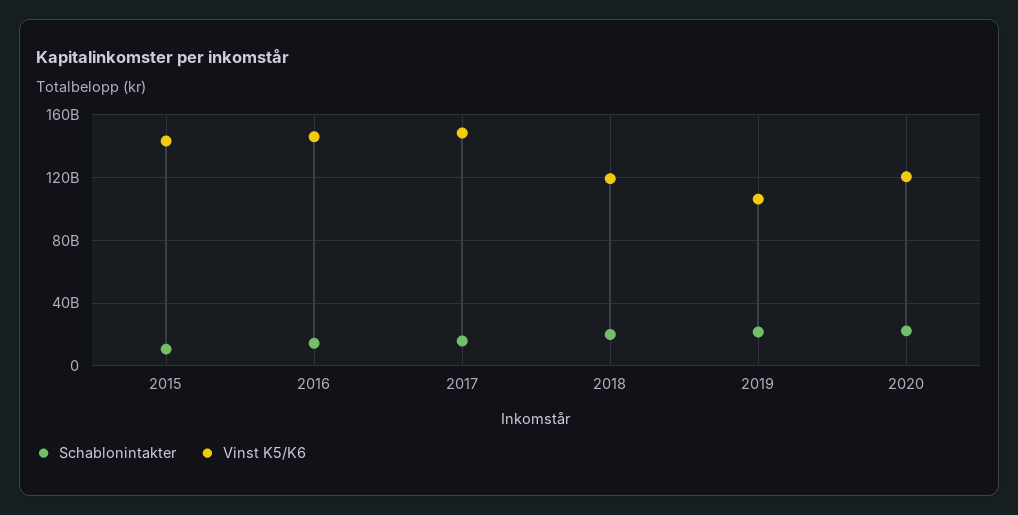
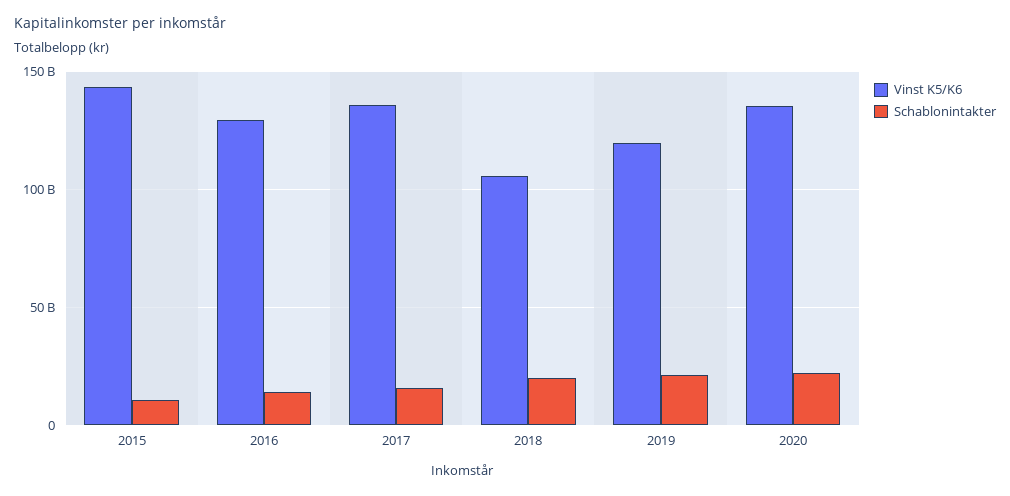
  {
    "Schablonintakter": {
      "2015": 10000000000,
      "2016": 15000000000,
      "2017": 15000000000,
      "2018": 20000000000,
      "2019": 20000000000,
      "2020": 20000000000
    },
    "Vinst K5/K6": {
      "2015": 145000000000,
-     "2016": 145000000000,
+     "2016": 130000000000,
-     "2017": 150000000000,
+     "2017": 135000000000,
-     "2018": 120000000000,
+     "2018": 105000000000,
-     "2019": 105000000000,
+     "2019": 120000000000,
-     "2020": 120000000000
+     "2020": 135000000000
    }
  }

